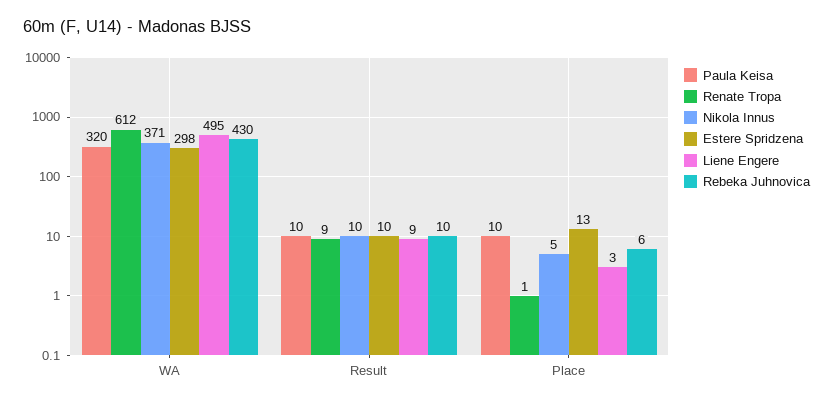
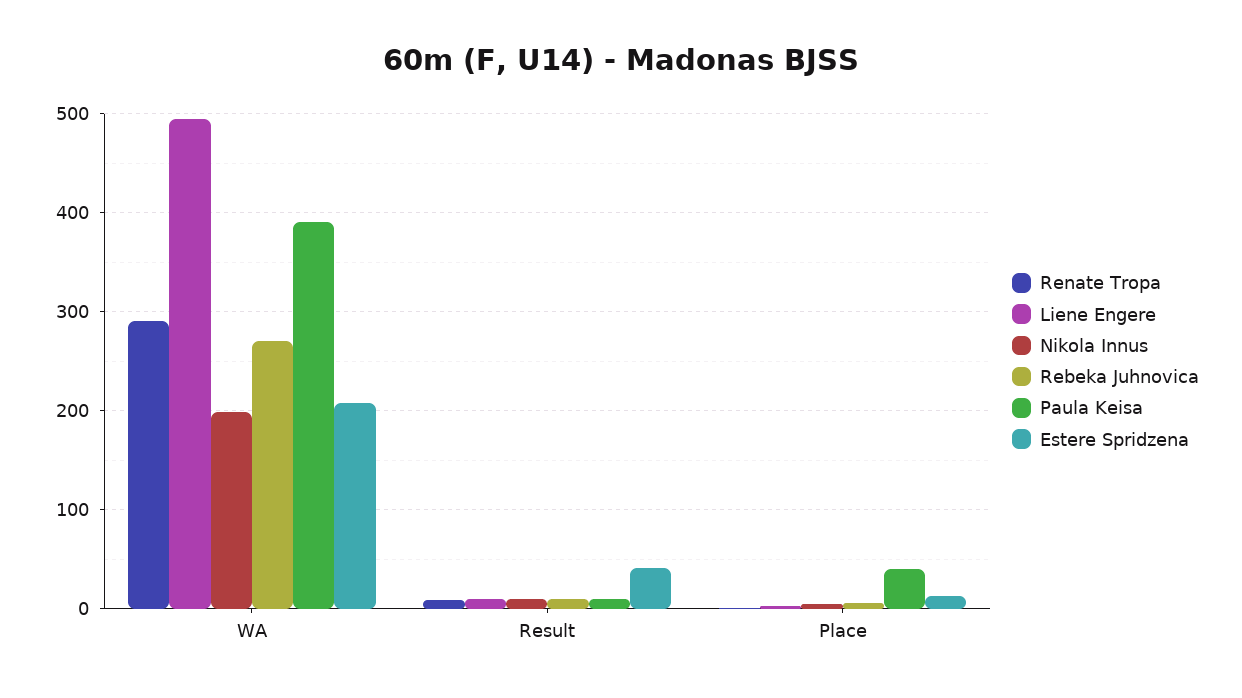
  {
    "Paula Keisa": {
-     "WA": 320,
+     "WA": 390,
      "Result": 10,
-     "Place": 10
+     "Place": 40
    },
    "Renate Tropa": {
-     "WA": 612,
+     "WA": 290,
      "Result": 9,
      "Place": 1
    },
    "Nikola Innus": {
-     "WA": 371,
+     "WA": 200,
      "Result": 10,
      "Place": 5
    },
    "Estere Spridzena": {
-     "WA": 298,
+     "WA": 210,
-     "Result": 10,
+     "Result": 40,
      "Place": 13
    },
    "Liene Engere": {
      "WA": 495,
      "Result": 9,
      "Place": 3
    },
    "Rebeka Juhnovica": {
-     "WA": 430,
+     "WA": 270,
      "Result": 10,
      "Place": 6
    }
  }

